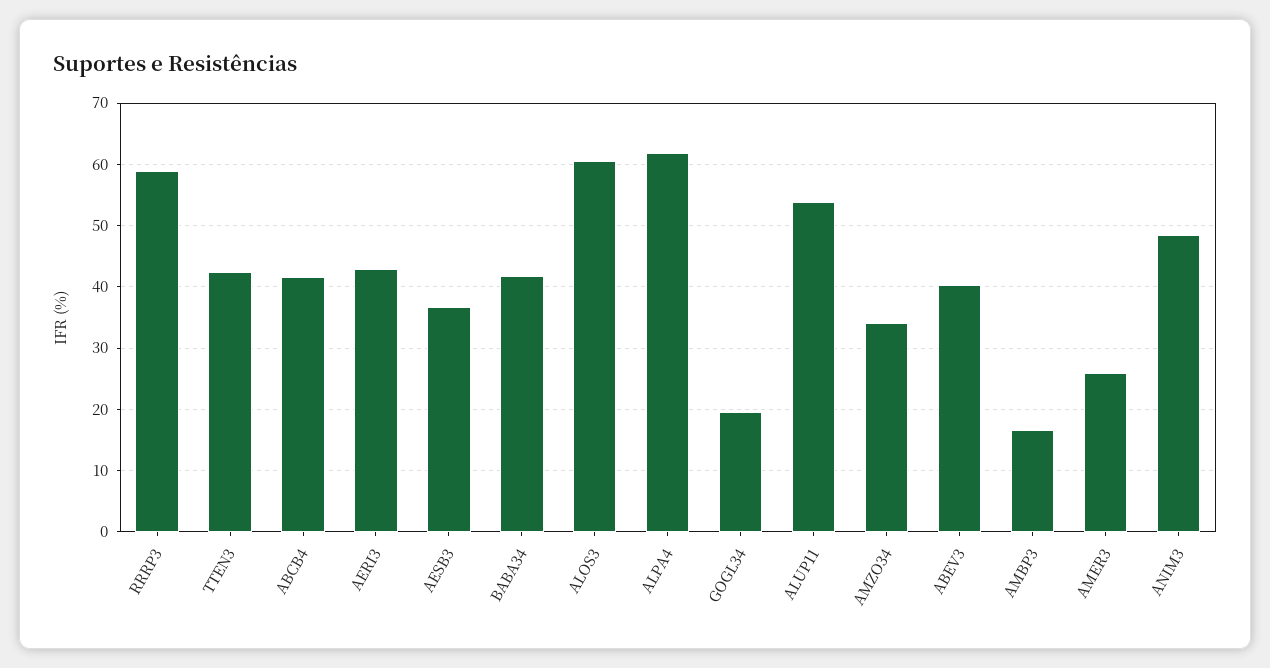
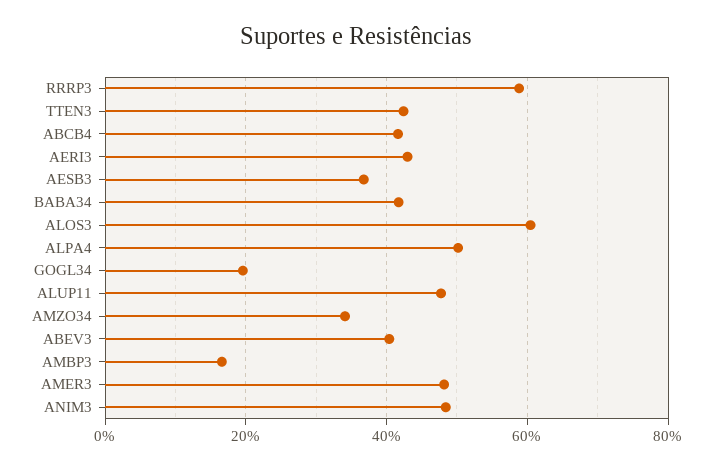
  {
    "RRRP3": 59,
    "TTEN3": 42,
    "ABCB4": 42,
    "AERI3": 43,
    "AESB3": 37,
    "BABA34": 42,
    "ALOS3": 60,
-   "ALPA4": 62,
+   "ALPA4": 50,
    "GOGL34": 20,
-   "ALUP11": 54,
+   "ALUP11": 48,
    "AMZO34": 34,
    "ABEV3": 40,
    "AMBP3": 17,
-   "AMER3": 26,
+   "AMER3": 48,
    "ANIM3": 48
  }

